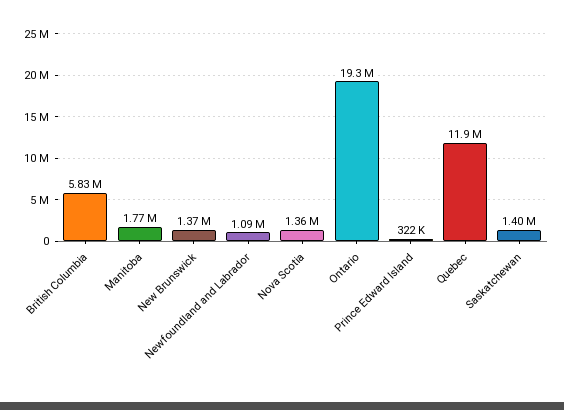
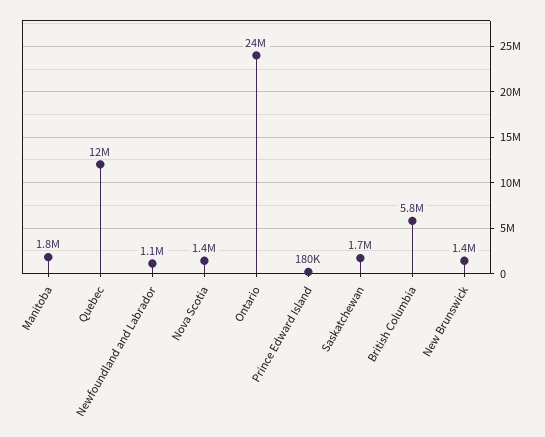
  {
    "British Columbia": 5830000,
    "Manitoba": 1770000,
    "New Brunswick": 1370000,
    "Newfoundland and Labrador": 1090000,
    "Nova Scotia": 1360000,
-   "Ontario": 19300000,
+   "Ontario": 24000000,
-   "Prince Edward Island": 322000,
+   "Prince Edward Island": 180000,
    "Quebec": 11900000,
-   "Saskatchewan": 1400000
+   "Saskatchewan": 1700000
  }

